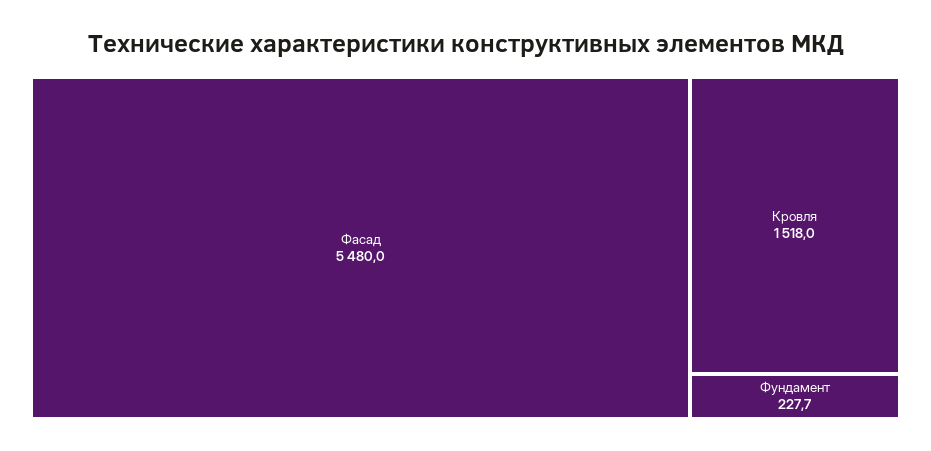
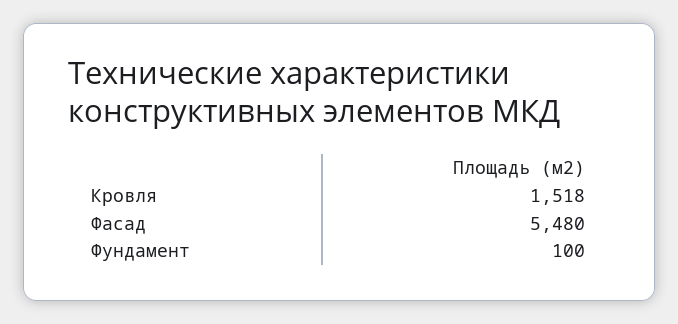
  {
    "Фасад": 5480,
    "Кровля": 1518,
-   "Фундамент": 227.7
+   "Фундамент": 100
  }

